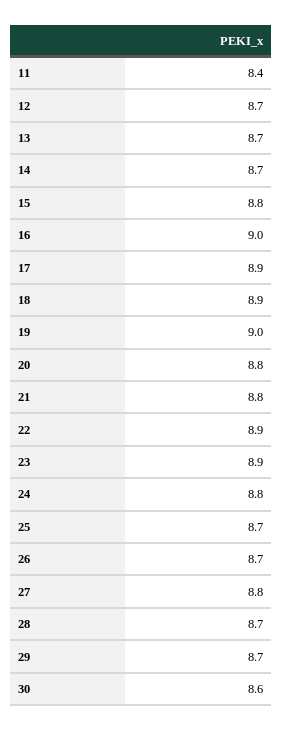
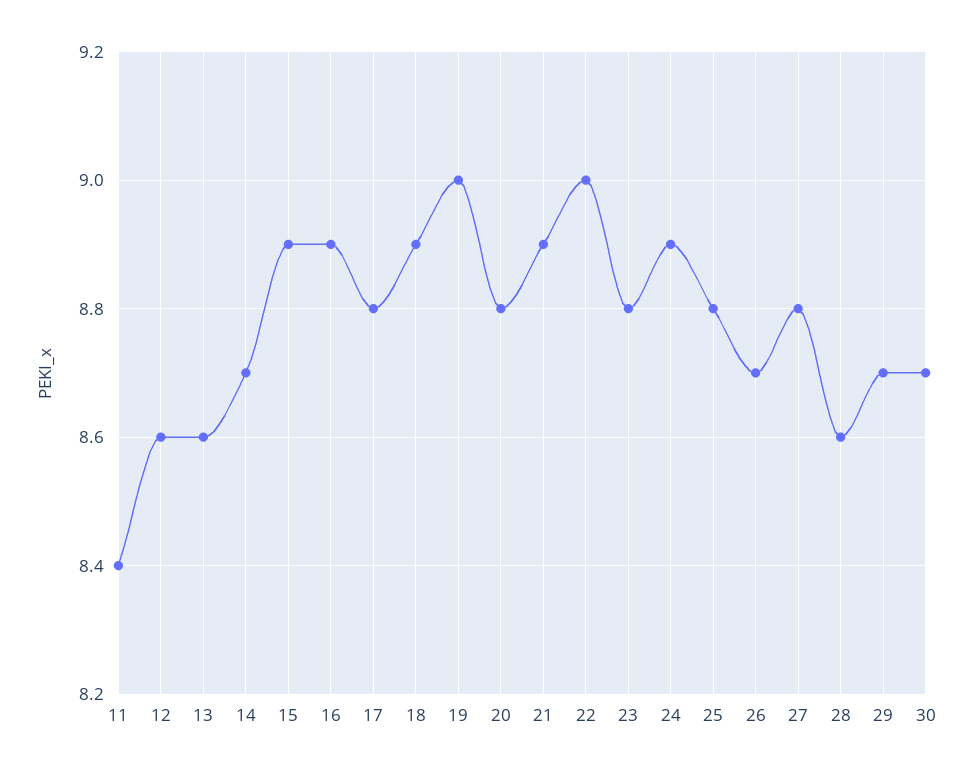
  {
    "11": 8.4,
-   "12": 8.7,
+   "12": 8.6,
-   "13": 8.7,
+   "13": 8.6,
    "14": 8.7,
-   "15": 8.8,
+   "15": 8.9,
-   "16": 9,
+   "16": 8.9,
-   "17": 8.9,
+   "17": 8.8,
    "18": 8.9,
    "19": 9,
    "20": 8.8,
-   "21": 8.8,
+   "21": 8.9,
-   "22": 8.9,
+   "22": 9,
-   "23": 8.9,
+   "23": 8.8,
-   "24": 8.8,
+   "24": 8.9,
-   "25": 8.7,
+   "25": 8.8,
    "26": 8.7,
    "27": 8.8,
-   "28": 8.7,
+   "28": 8.6,
    "29": 8.7,
-   "30": 8.6
+   "30": 8.7
  }

